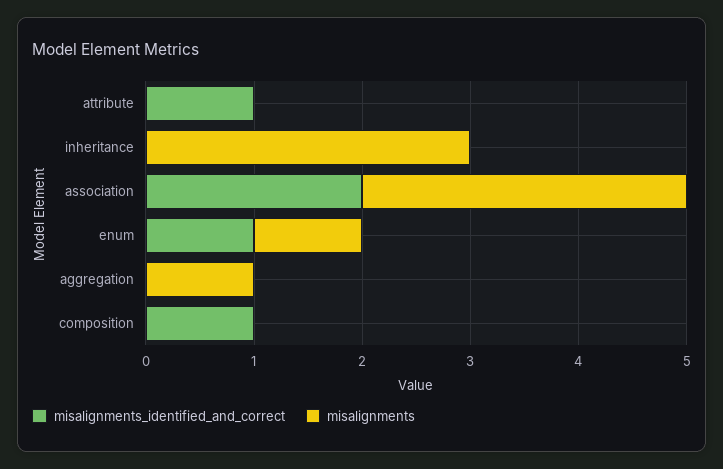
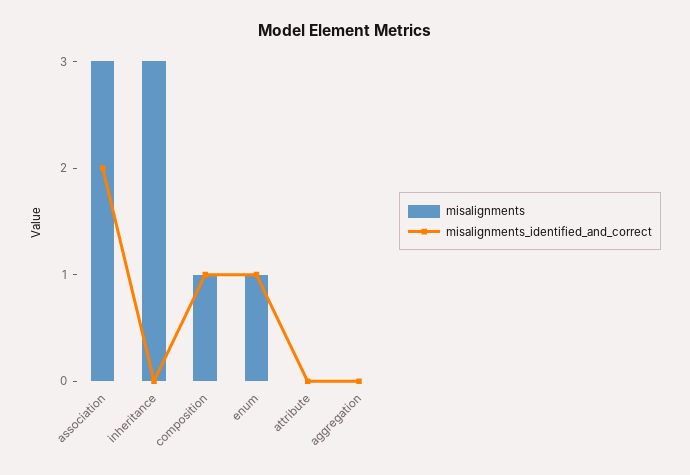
  {
    "misalignments_identified_and_correct": {
-     "attribute": 1,
+     "attribute": 0,
      "inheritance": 0,
      "association": 2,
      "enum": 1,
      "aggregation": 0,
      "composition": 1
    },
    "misalignments": {
      "attribute": 0,
      "inheritance": 3,
      "association": 3,
      "enum": 1,
-     "aggregation": 1,
+     "aggregation": 0,
-     "composition": 0
+     "composition": 1
    }
  }

